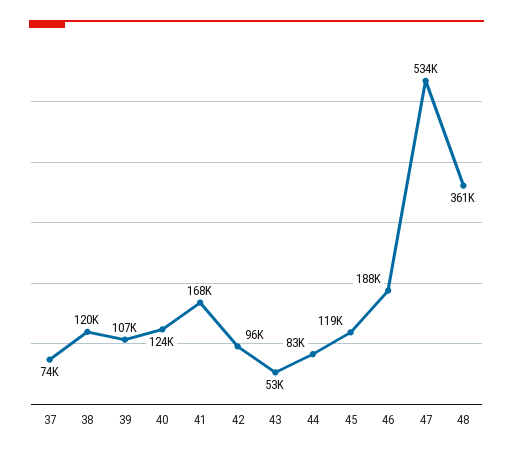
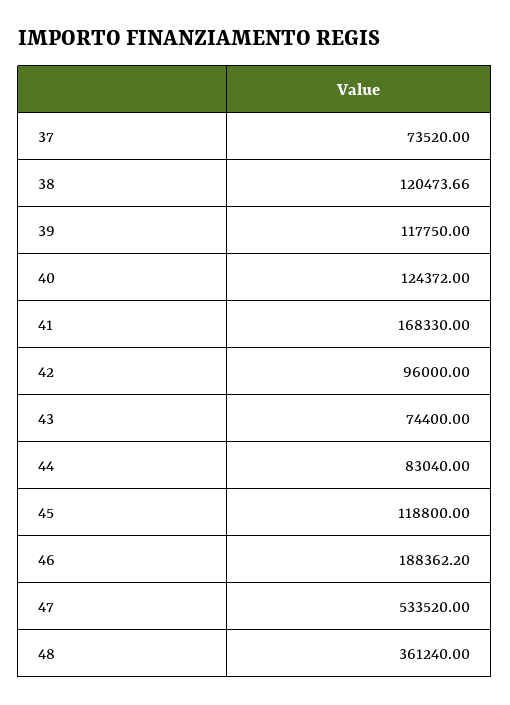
  {
    "37": 73520,
    "38": 120473.66,
-   "39": 107000,
+   "39": 117750,
    "40": 124372,
    "41": 168330,
    "42": 96000,
-   "43": 53000,
+   "43": 74400,
    "44": 83040,
    "45": 118800,
    "46": 188362.2,
    "47": 533520,
    "48": 361240
  }

